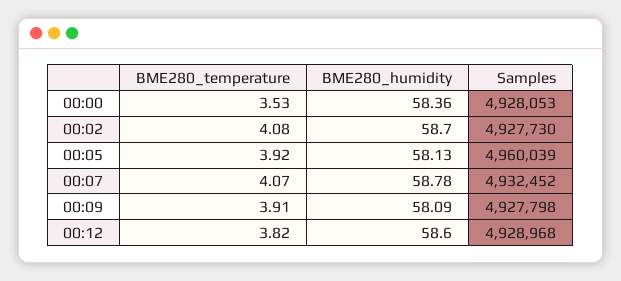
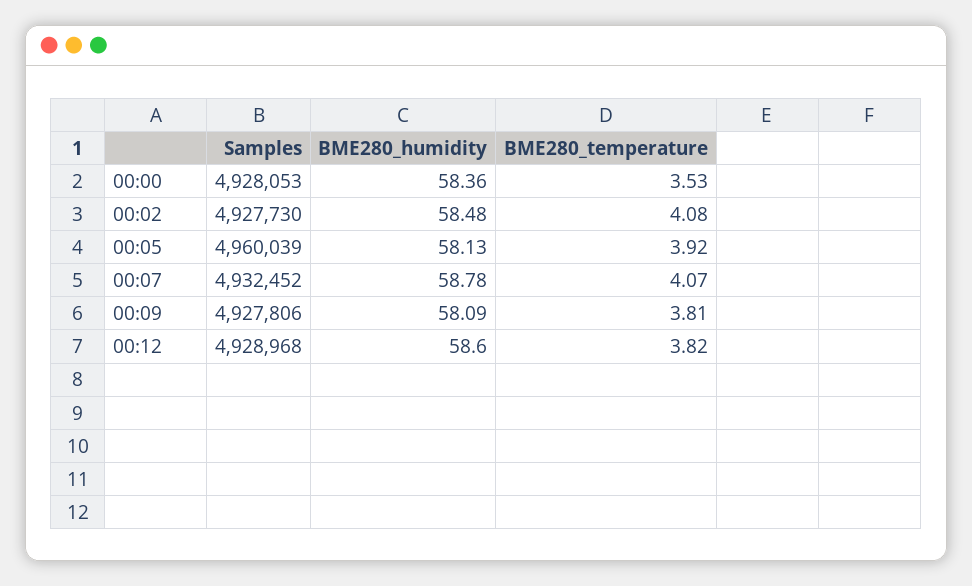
  {
    "BME280_temperature": {
      "00:00": 3.53,
      "00:02": 4.08,
      "00:05": 3.92,
      "00:07": 4.07,
-     "00:09": 3.91,
+     "00:09": 3.81,
      "00:12": 3.82
    },
    "BME280_humidity": {
      "00:00": 58.36,
-     "00:02": 58.7,
+     "00:02": 58.48,
      "00:05": 58.13,
      "00:07": 58.78,
      "00:09": 58.09,
      "00:12": 58.6
    },
    "Samples": {
      "00:00": 4928053,
      "00:02": 4927730,
      "00:05": 4960039,
      "00:07": 4932452,
-     "00:09": 4927798,
+     "00:09": 4927806,
      "00:12": 4928968
    }
  }

